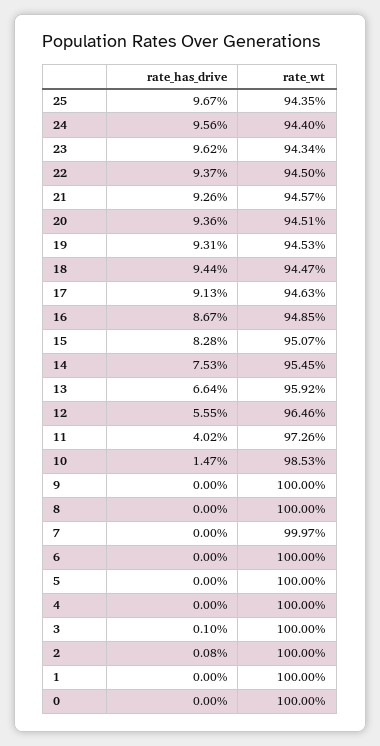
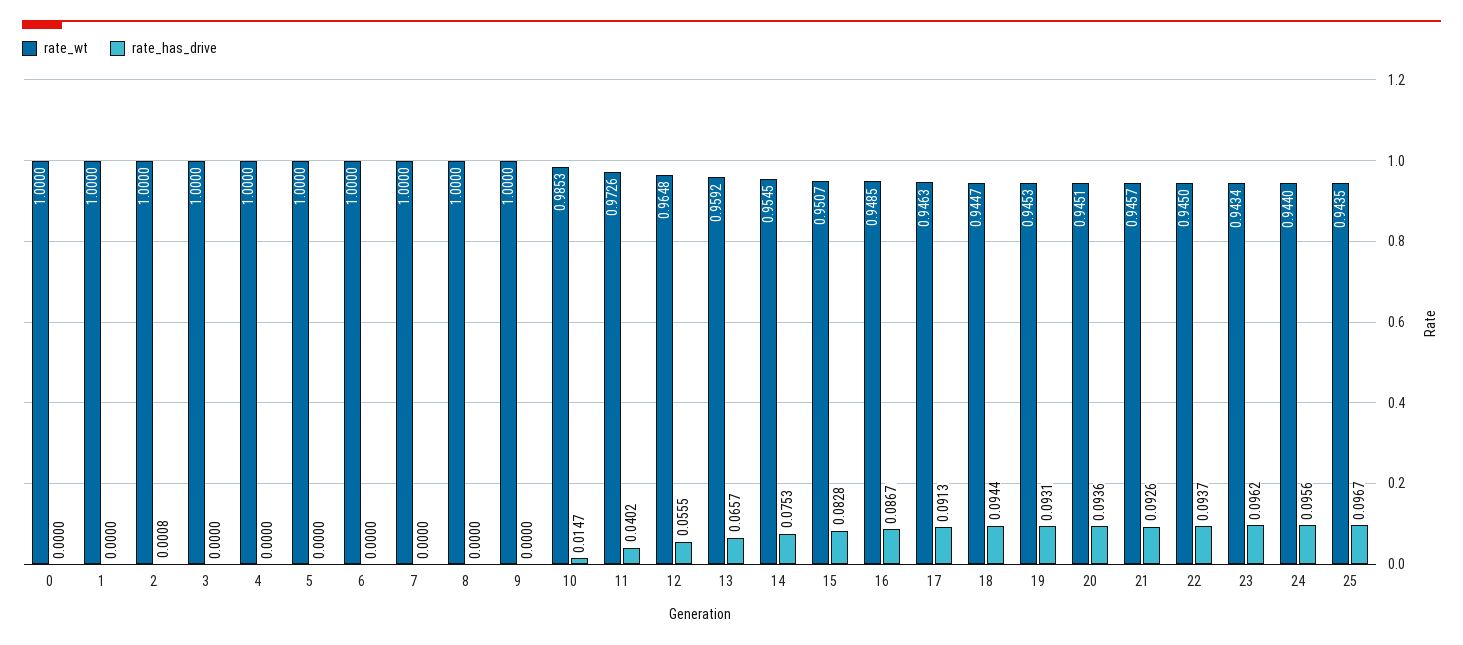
  {
    "rate_has_drive": {
      "25": 0.0967,
      "24": 0.0956,
      "23": 0.0962,
      "22": 0.0937,
      "21": 0.0926,
      "20": 0.0936,
      "19": 0.0931,
      "18": 0.0944,
      "17": 0.0913,
      "16": 0.0867,
      "15": 0.0828,
      "14": 0.0753,
-     "13": 0.0664,
+     "13": 0.0657,
      "12": 0.0555,
      "11": 0.0402,
      "10": 0.0147,
      "9": 0,
      "8": 0,
      "7": 0,
      "6": 0,
      "5": 0,
      "4": 0,
-     "3": 0.001,
+     "3": 0,
      "2": 0.0008,
      "1": 0,
      "0": 0
    },
    "rate_wt": {
      "25": 0.9435,
      "24": 0.944,
      "23": 0.9434,
      "22": 0.945,
      "21": 0.9457,
      "20": 0.9451,
      "19": 0.9453,
      "18": 0.9447,
      "17": 0.9463,
      "16": 0.9485,
      "15": 0.9507,
      "14": 0.9545,
      "13": 0.9592,
-     "12": 0.9646,
+     "12": 0.9648,
      "11": 0.9726,
      "10": 0.9853,
      "9": 1,
      "8": 1,
-     "7": 0.9997,
+     "7": 1,
      "6": 1,
      "5": 1,
      "4": 1,
      "3": 1,
      "2": 1,
      "1": 1,
      "0": 1
    }
  }

